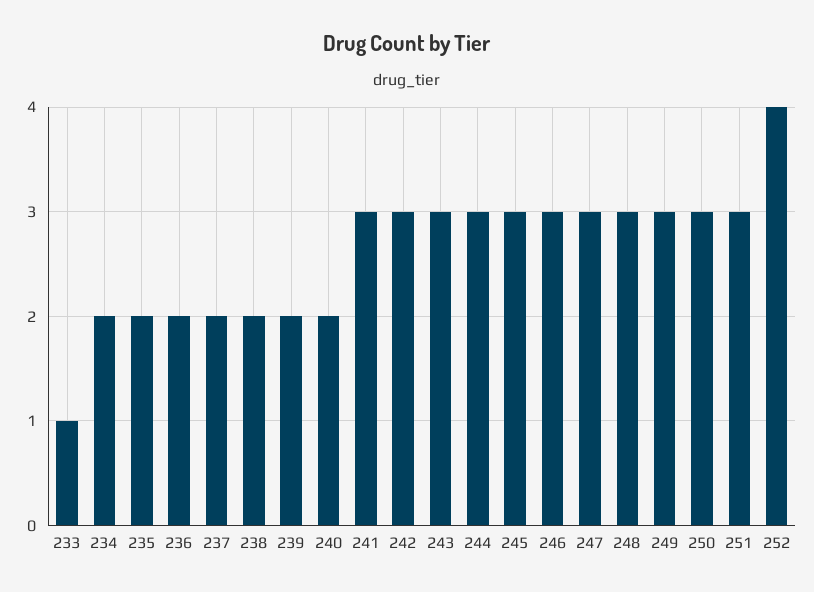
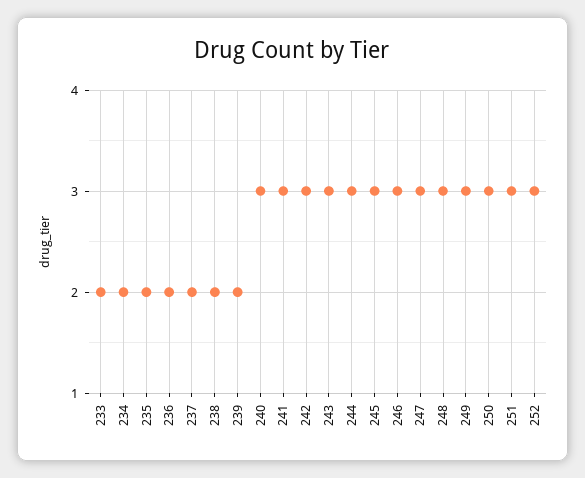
  {
-   "233": 1,
+   "233": 2,
    "234": 2,
    "235": 2,
    "236": 2,
    "237": 2,
    "238": 2,
    "239": 2,
-   "240": 2,
+   "240": 3,
    "241": 3,
    "242": 3,
    "243": 3,
    "244": 3,
    "245": 3,
    "246": 3,
    "247": 3,
    "248": 3,
    "249": 3,
    "250": 3,
    "251": 3,
-   "252": 4
+   "252": 3
  }

